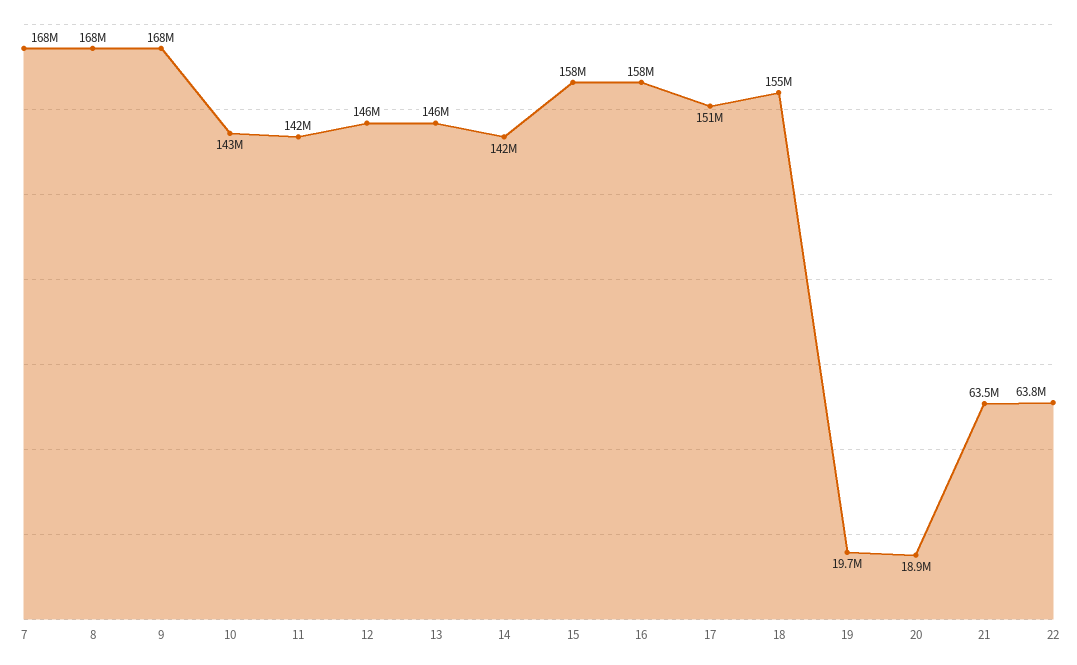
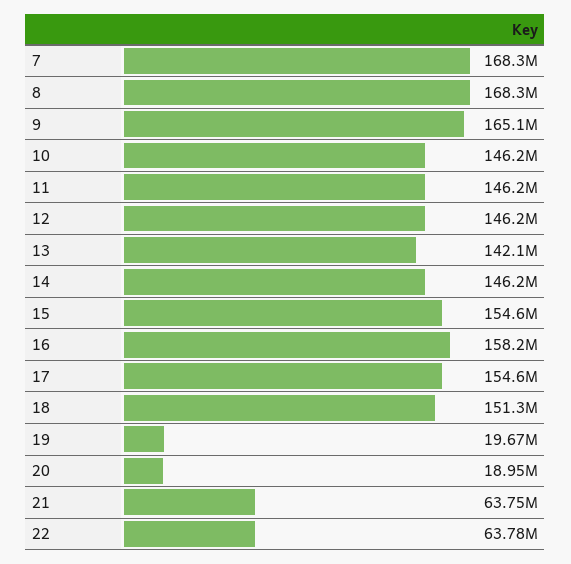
  {
    "7": 168300000,
    "8": 168300000,
-   "9": 168000000,
+   "9": 165100000,
-   "10": 143000000,
+   "10": 146200000,
-   "11": 142000000,
+   "11": 146200000,
    "12": 146200000,
-   "13": 146000000,
+   "13": 142100000,
-   "14": 142000000,
+   "14": 146200000,
-   "15": 158000000,
+   "15": 154600000,
    "16": 158200000,
-   "17": 151000000,
+   "17": 154600000,
-   "18": 155000000,
+   "18": 151300000,
    "19": 19670000,
    "20": 18950000,
-   "21": 63500000,
+   "21": 63750000,
    "22": 63780000
  }

